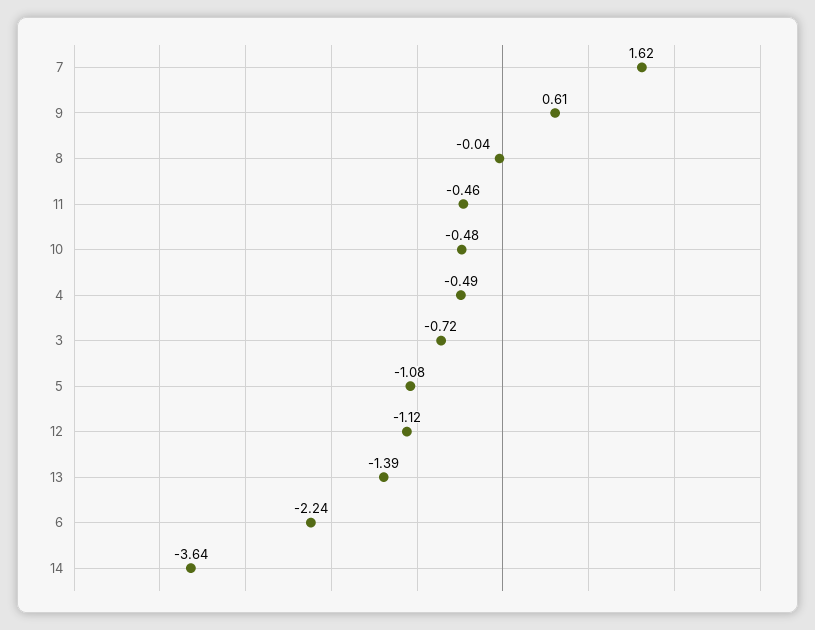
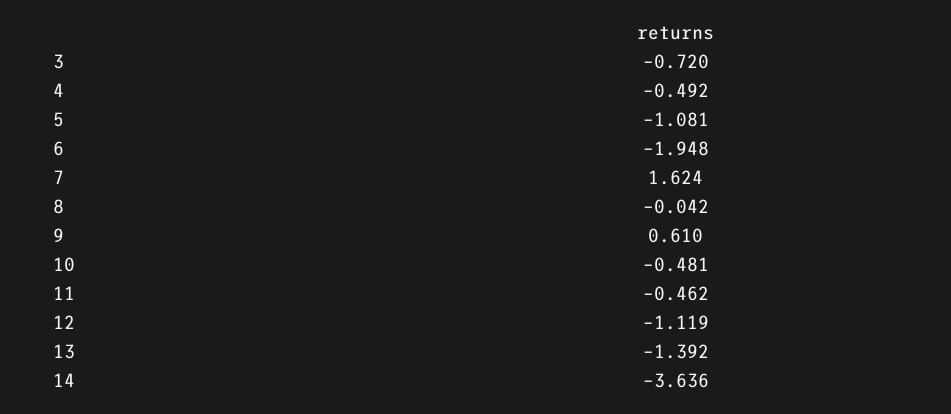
  {
    "7": 1.624,
    "9": 0.61,
    "8": -0.042,
    "11": -0.462,
    "10": -0.481,
    "4": -0.492,
    "3": -0.72,
    "5": -1.081,
    "12": -1.119,
    "13": -1.392,
-   "6": -2.24,
+   "6": -1.948,
    "14": -3.636
  }

